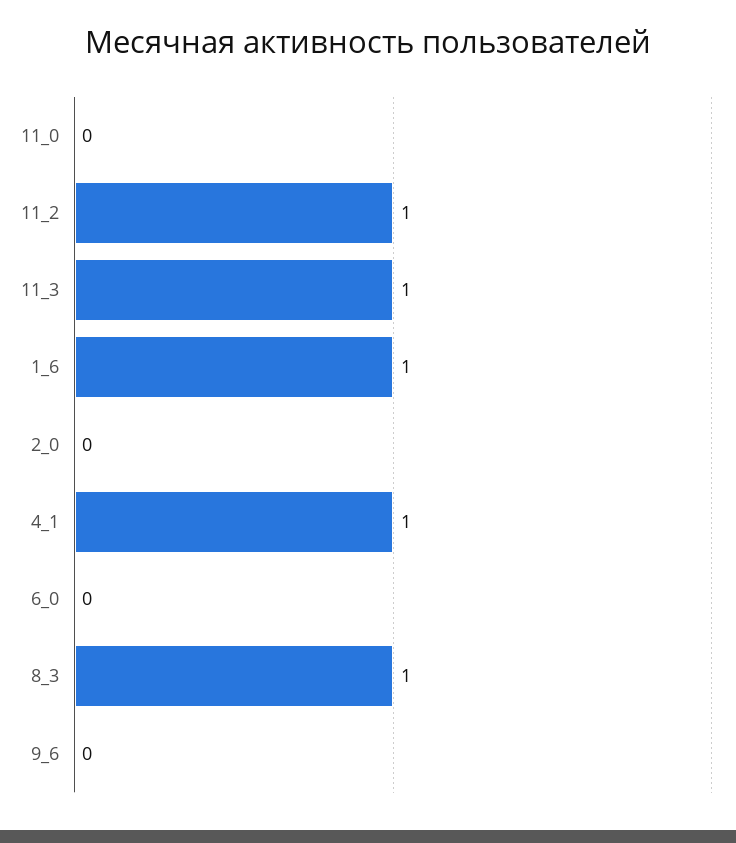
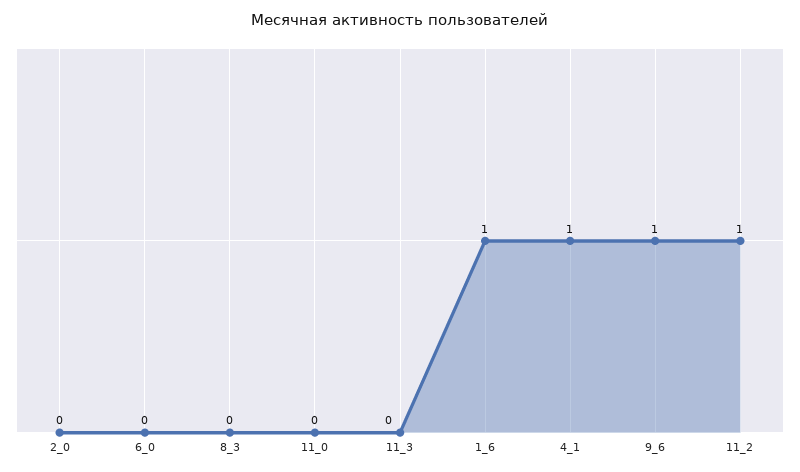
  {
    "11_0": 0,
    "11_2": 1,
-   "11_3": 1,
+   "11_3": 0,
    "1_6": 1,
    "2_0": 0,
    "4_1": 1,
    "6_0": 0,
-   "8_3": 1,
+   "8_3": 0,
-   "9_6": 0
+   "9_6": 1
  }

